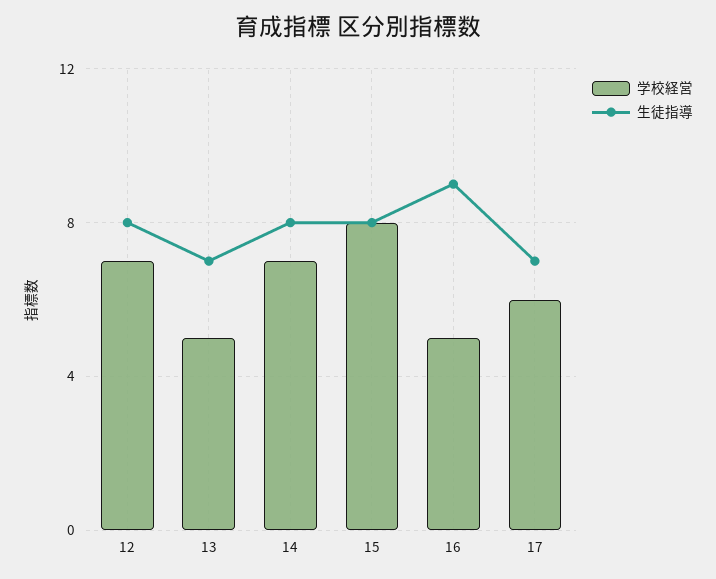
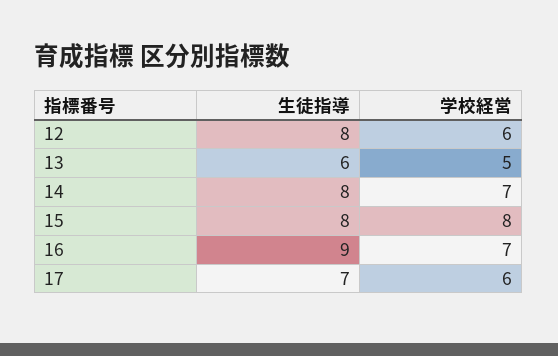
  {
    "学校経営": {
-     "12": 7,
+     "12": 6,
      "13": 5,
      "14": 7,
      "15": 8,
-     "16": 5,
+     "16": 7,
      "17": 6
    },
    "生徒指導": {
      "12": 8,
-     "13": 7,
+     "13": 6,
      "14": 8,
      "15": 8,
      "16": 9,
      "17": 7
    }
  }

